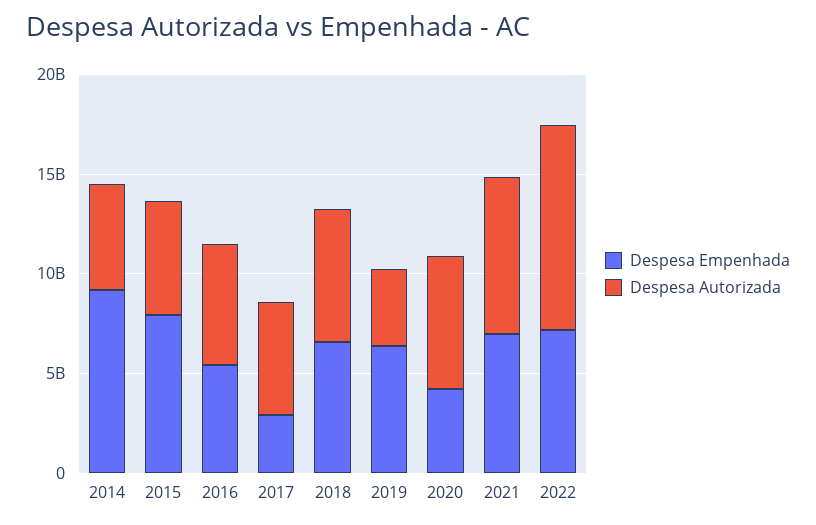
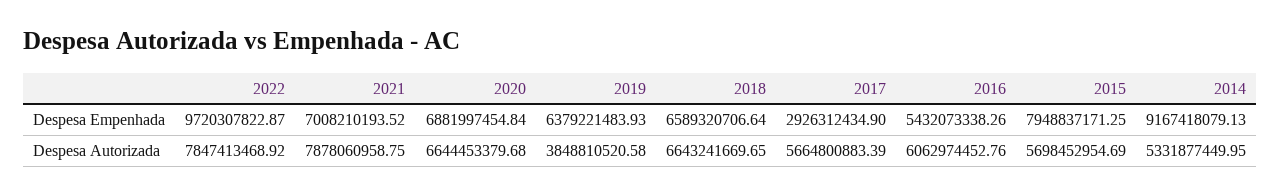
  {
    "Despesa Empenhada": {
      "2014": 9167418079.13,
      "2015": 7948837171.25,
      "2016": 5432073338.26,
      "2017": 2926312434.9,
      "2018": 6589320706.64,
      "2019": 6379221483.93,
-     "2020": 4000000000,
+     "2020": 6881997454.84,
      "2021": 7008210193.52,
-     "2022": 7000000000
+     "2022": 9720307822.87
    },
    "Despesa Autorizada": {
      "2014": 5331877449.95,
      "2015": 5698452954.69,
      "2016": 6062974452.76,
      "2017": 5664800883.39,
      "2018": 6643241669.65,
      "2019": 3848810520.58,
      "2020": 6644453379.68,
      "2021": 7878060958.75,
-     "2022": 10000000000
+     "2022": 7847413468.92
    }
  }

